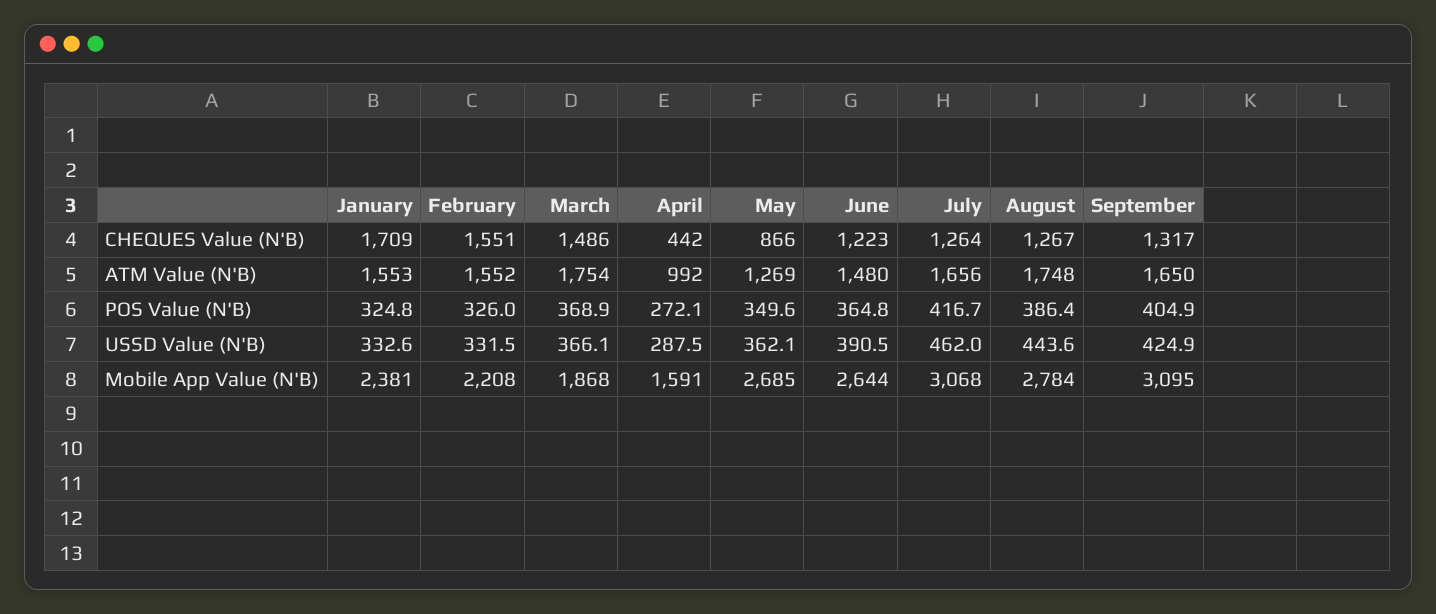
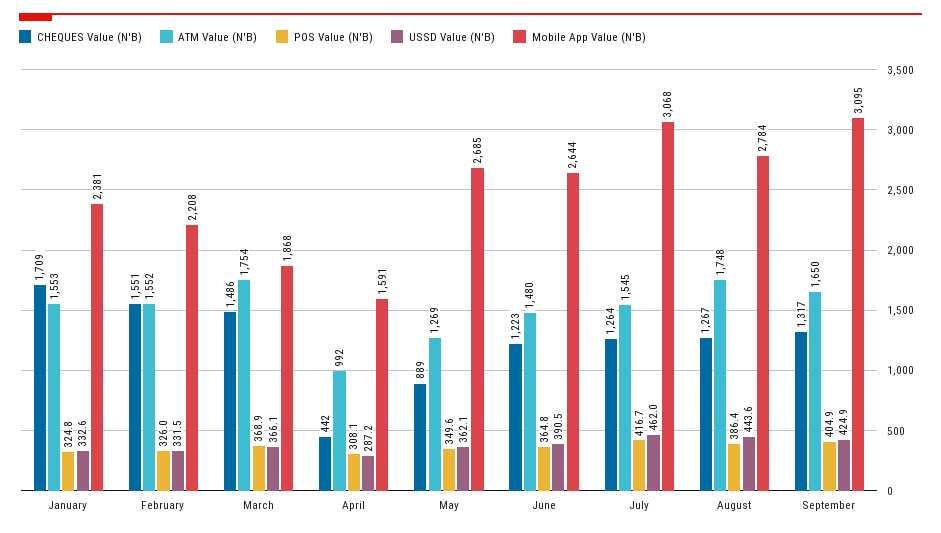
  {
    "CHEQUES Value (N'B)": {
      "January": 1709,
      "February": 1551,
      "March": 1486,
      "April": 442,
-     "May": 866,
+     "May": 889,
      "June": 1223,
      "July": 1264,
      "August": 1267,
      "September": 1317
    },
    "ATM Value (N'B)": {
      "January": 1553,
      "February": 1552,
      "March": 1754,
      "April": 992,
      "May": 1269,
      "June": 1480,
-     "July": 1656,
+     "July": 1545,
      "August": 1748,
      "September": 1650
    },
    "POS Value (N'B)": {
      "January": 324.8,
      "February": 326,
      "March": 368.9,
-     "April": 272.1,
+     "April": 308.1,
      "May": 349.6,
      "June": 364.8,
      "July": 416.7,
      "August": 386.4,
      "September": 404.9
    },
    "USSD Value (N'B)": {
      "January": 332.6,
      "February": 331.5,
      "March": 366.1,
-     "April": 287.5,
+     "April": 287.2,
      "May": 362.1,
      "June": 390.5,
      "July": 462,
      "August": 443.6,
      "September": 424.9
    },
    "Mobile App Value (N'B)": {
      "January": 2381,
      "February": 2208,
      "March": 1868,
      "April": 1591,
      "May": 2685,
      "June": 2644,
      "July": 3068,
      "August": 2784,
      "September": 3095
    }
  }

